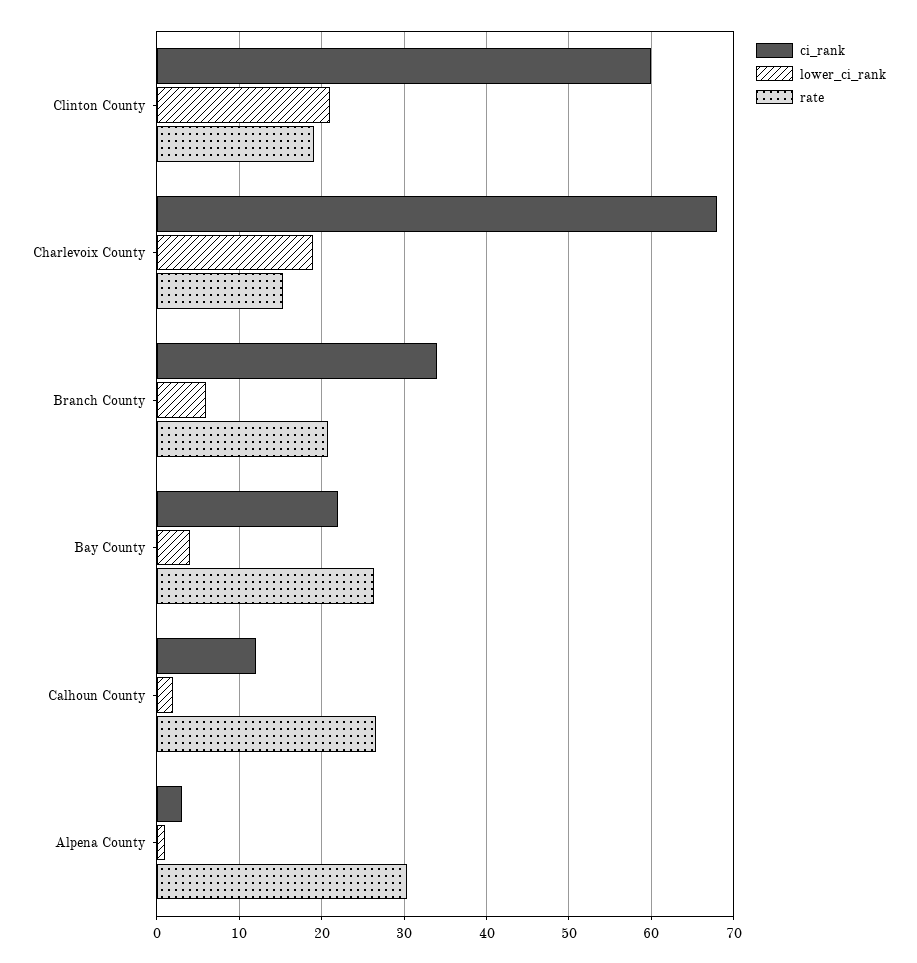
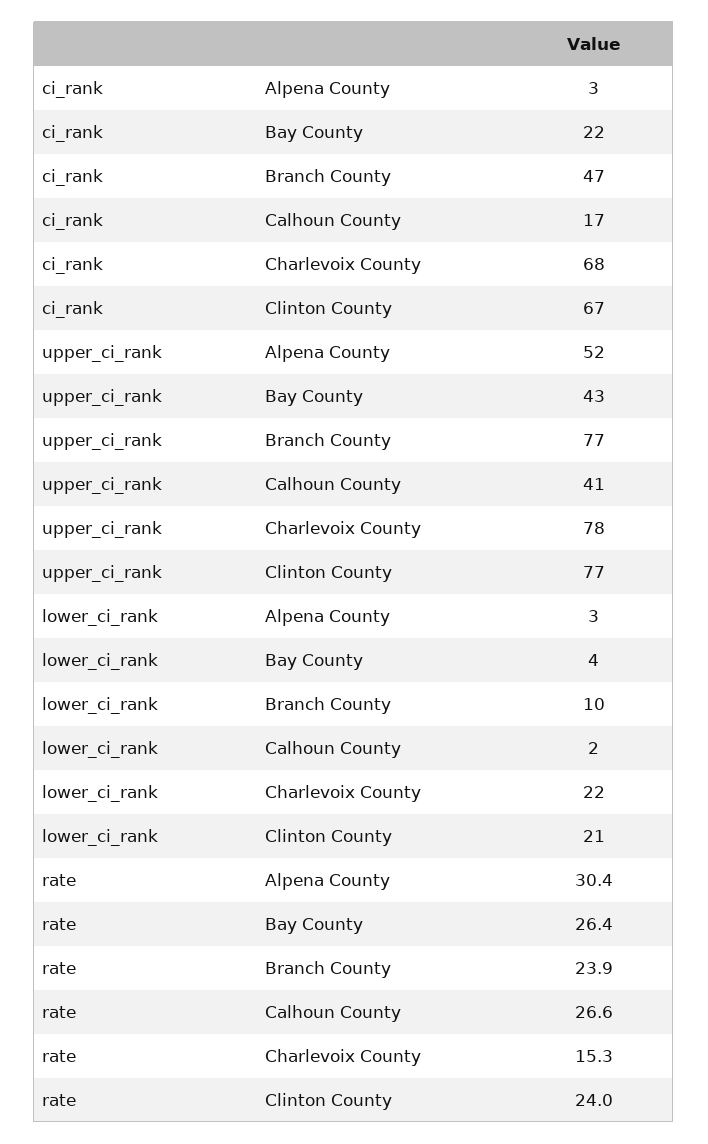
  {
    "ci_rank": {
-     "Clinton County": 60,
+     "Clinton County": 67,
      "Charlevoix County": 68,
-     "Branch County": 34,
+     "Branch County": 47,
      "Bay County": 22,
-     "Calhoun County": 12,
+     "Calhoun County": 17,
      "Alpena County": 3
    },
    "lower_ci_rank": {
      "Clinton County": 21,
-     "Charlevoix County": 19,
+     "Charlevoix County": 22,
-     "Branch County": 6,
+     "Branch County": 10,
      "Bay County": 4,
      "Calhoun County": 2,
-     "Alpena County": 1
+     "Alpena County": 3
    },
    "rate": {
-     "Clinton County": 19,
+     "Clinton County": 24,
      "Charlevoix County": 15.3,
-     "Branch County": 21,
+     "Branch County": 23.9,
      "Bay County": 26.4,
      "Calhoun County": 26.6,
      "Alpena County": 30.4
-   }
+   },
+   "upper_ci_rank": {
+     "Alpena County": 52,
+     "Bay County": 43,
+     "Branch County": 77,
+     "Calhoun County": 41,
+     "Charlevoix County": 78,
+     "Clinton County": 77
+   }
  }

